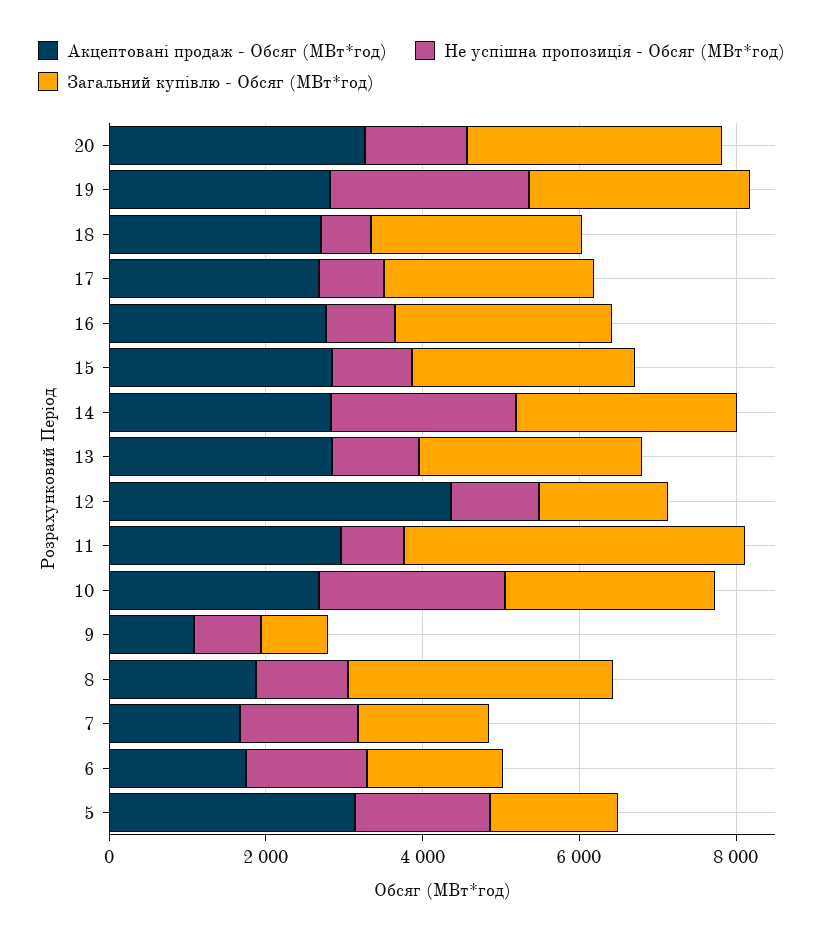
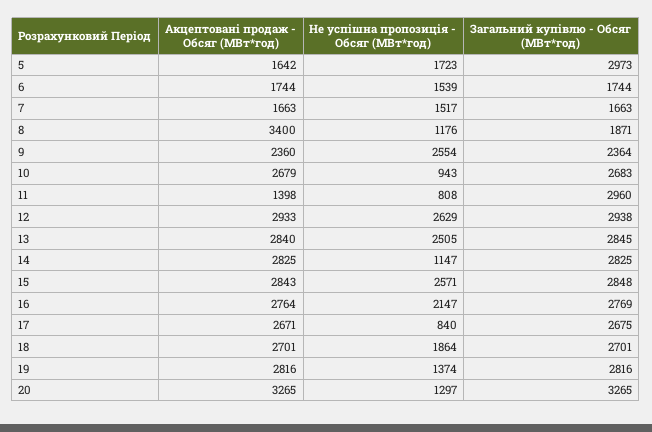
  {
    "Акцептовані продаж - Обсяг (МВт*год)": {
      "20": 3265,
      "19": 2816,
      "18": 2701,
      "17": 2671,
      "16": 2764,
      "15": 2843,
      "14": 2825,
      "13": 2840,
-     "12": 4500,
+     "12": 2933,
-     "11": 3000,
+     "11": 1398,
      "10": 2679,
-     "9": 1000,
+     "9": 2360,
-     "8": 2000,
+     "8": 3400,
      "7": 1663,
      "6": 1744,
-     "5": 3000
+     "5": 1642
    },
    "Не успішна пропозиція - Обсяг (МВт*год)": {
      "20": 1297,
-     "19": 2500,
+     "19": 1374,
-     "18": 500,
+     "18": 1864,
      "17": 840,
-     "16": 1000,
+     "16": 2147,
-     "15": 1000,
+     "15": 2571,
-     "14": 2500,
+     "14": 1147,
-     "13": 1000,
+     "13": 2505,
-     "12": 1000,
+     "12": 2629,
      "11": 808,
-     "10": 2500,
+     "10": 943,
-     "9": 1000,
+     "9": 2554,
      "8": 1176,
      "7": 1517,
      "6": 1539,
      "5": 1723
    },
    "Загальний купівлю - Обсяг (МВт*год)": {
      "20": 3265,
      "19": 2816,
      "18": 2701,
      "17": 2675,
      "16": 2769,
      "15": 2848,
      "14": 2825,
      "13": 2845,
-     "12": 1500,
+     "12": 2938,
-     "11": 4500,
+     "11": 2960,
      "10": 2683,
-     "9": 1000,
+     "9": 2364,
-     "8": 3500,
+     "8": 1871,
      "7": 1663,
      "6": 1744,
-     "5": 1500
+     "5": 2973
    }
  }

